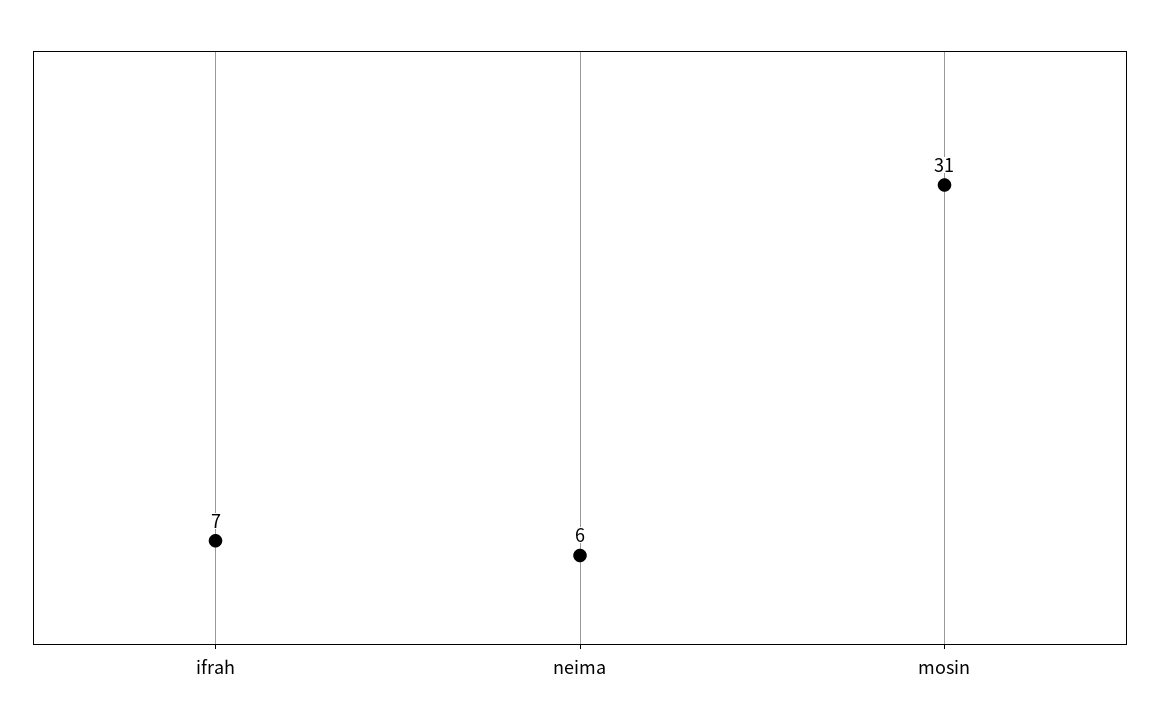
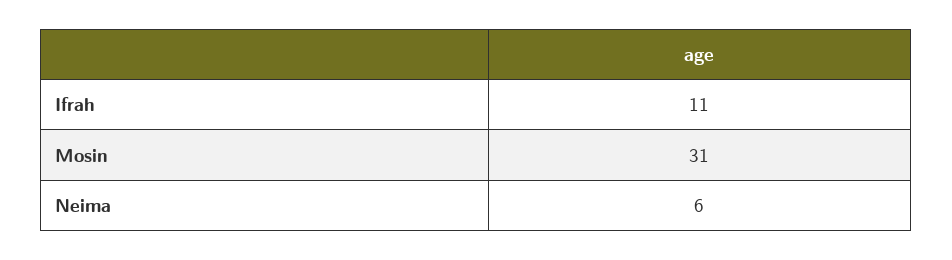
  {
-   "ifrah": 7,
+   "ifrah": 11,
    "neima": 6,
    "mosin": 31
  }

